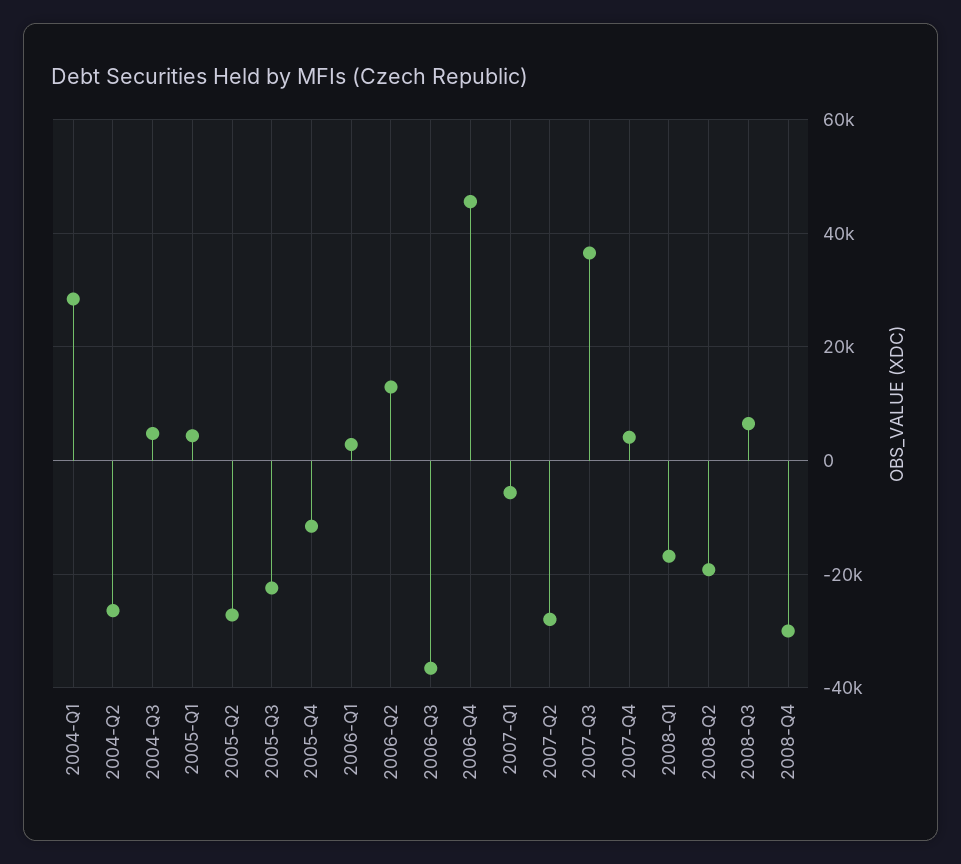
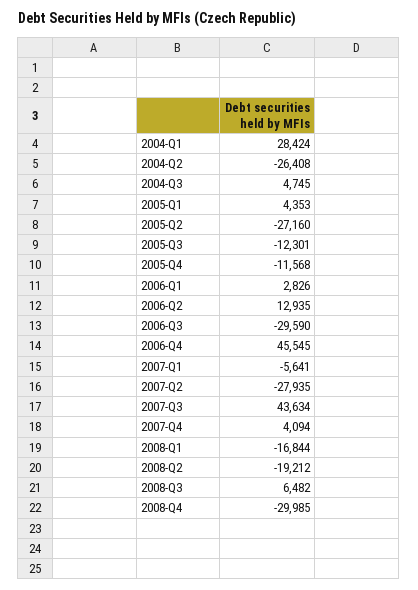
  {
    "2004-Q1": 28424,
    "2004-Q2": -26408,
    "2004-Q3": 4745,
    "2005-Q1": 4353,
    "2005-Q2": -27160,
-   "2005-Q3": -22000,
+   "2005-Q3": -12301,
    "2005-Q4": -11568,
    "2006-Q1": 2826,
    "2006-Q2": 12935,
-   "2006-Q3": -36000,
+   "2006-Q3": -29590,
    "2006-Q4": 45545,
    "2007-Q1": -5641,
    "2007-Q2": -27935,
-   "2007-Q3": 36000,
+   "2007-Q3": 43634,
    "2007-Q4": 4094,
    "2008-Q1": -16844,
    "2008-Q2": -19212,
    "2008-Q3": 6482,
    "2008-Q4": -29985
  }

